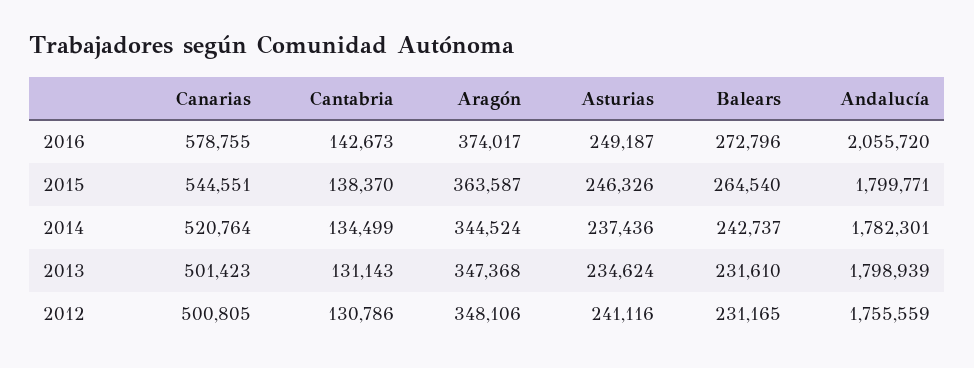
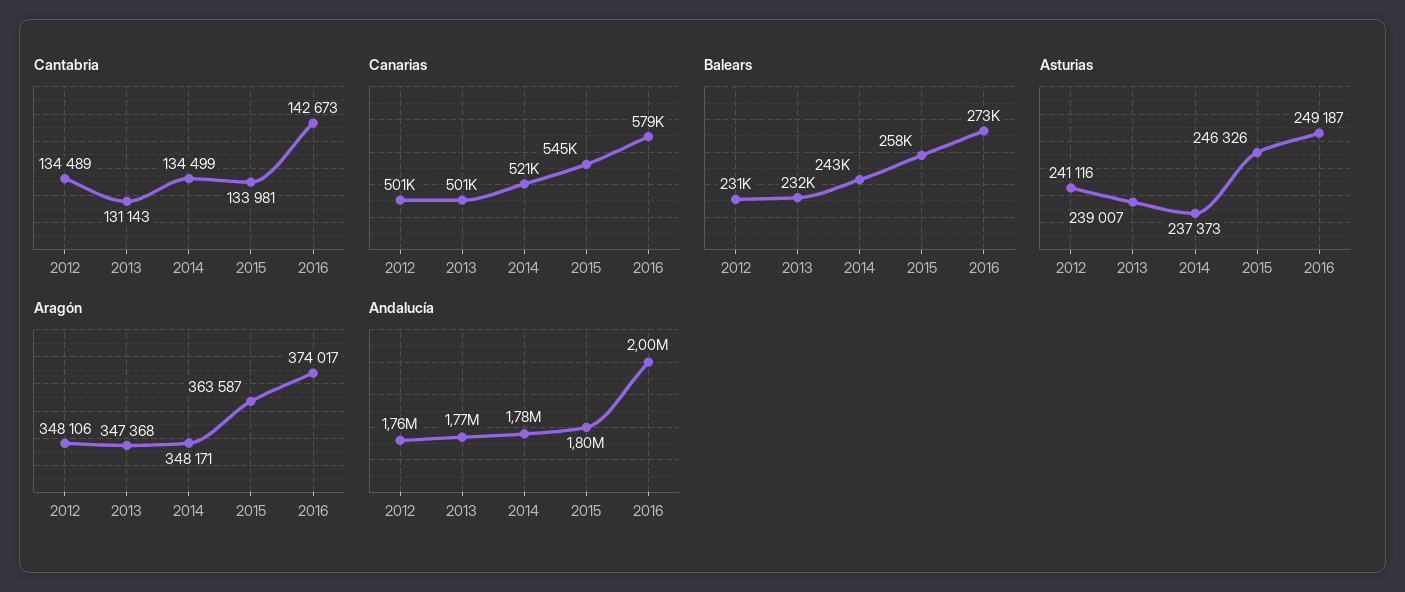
  {
    "Canarias": {
      "2016": 578755,
      "2015": 544551,
      "2014": 520764,
      "2013": 501423,
      "2012": 500805
    },
    "Cantabria": {
      "2016": 142673,
-     "2015": 138370,
+     "2015": 133981,
      "2014": 134499,
      "2013": 131143,
-     "2012": 130786
+     "2012": 134489
    },
    "Aragón": {
      "2016": 374017,
      "2015": 363587,
-     "2014": 344524,
+     "2014": 348171,
      "2013": 347368,
      "2012": 348106
    },
    "Asturias": {
      "2016": 249187,
      "2015": 246326,
-     "2014": 237436,
+     "2014": 237373,
-     "2013": 234624,
+     "2013": 239007,
      "2012": 241116
    },
    "Balears": {
      "2016": 272796,
-     "2015": 264540,
+     "2015": 258000,
      "2014": 242737,
      "2013": 231610,
      "2012": 231165
    },
    "Andalucía": {
-     "2016": 2055720,
+     "2016": 2000000,
      "2015": 1799771,
      "2014": 1782301,
-     "2013": 1798939,
+     "2013": 1770000,
      "2012": 1755559
    }
  }

